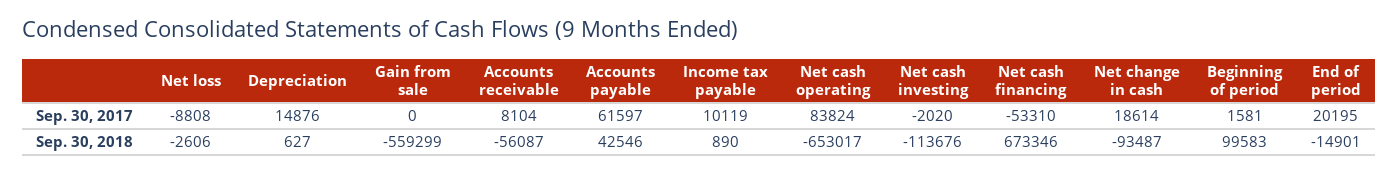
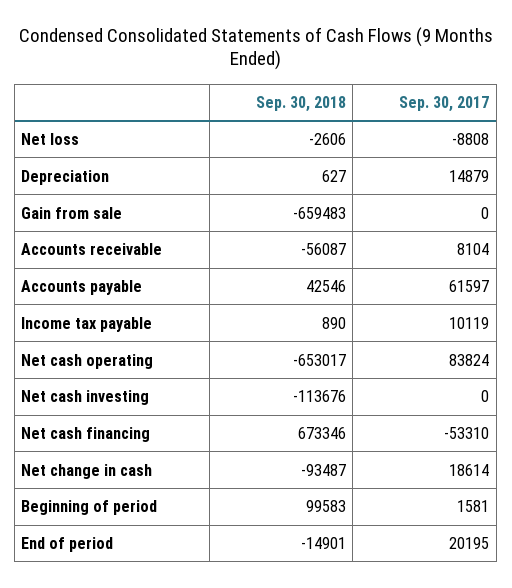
  {
    "Net loss": {
      "Sep. 30, 2017": -8808,
      "Sep. 30, 2018": -2606
    },
    "Depreciation": {
-     "Sep. 30, 2017": 14876,
+     "Sep. 30, 2017": 14879,
      "Sep. 30, 2018": 627
    },
    "Gain from sale": {
      "Sep. 30, 2017": 0,
-     "Sep. 30, 2018": -559299
+     "Sep. 30, 2018": -659483
    },
    "Accounts receivable": {
      "Sep. 30, 2017": 8104,
      "Sep. 30, 2018": -56087
    },
    "Accounts payable": {
      "Sep. 30, 2017": 61597,
      "Sep. 30, 2018": 42546
    },
    "Income tax payable": {
      "Sep. 30, 2017": 10119,
      "Sep. 30, 2018": 890
    },
    "Net cash operating": {
      "Sep. 30, 2017": 83824,
      "Sep. 30, 2018": -653017
    },
    "Net cash investing": {
-     "Sep. 30, 2017": -2020,
+     "Sep. 30, 2017": 0,
      "Sep. 30, 2018": -113676
    },
    "Net cash financing": {
      "Sep. 30, 2017": -53310,
      "Sep. 30, 2018": 673346
    },
    "Net change in cash": {
      "Sep. 30, 2017": 18614,
      "Sep. 30, 2018": -93487
    },
    "Beginning of period": {
      "Sep. 30, 2017": 1581,
      "Sep. 30, 2018": 99583
    },
    "End of period": {
      "Sep. 30, 2017": 20195,
      "Sep. 30, 2018": -14901
    }
  }

